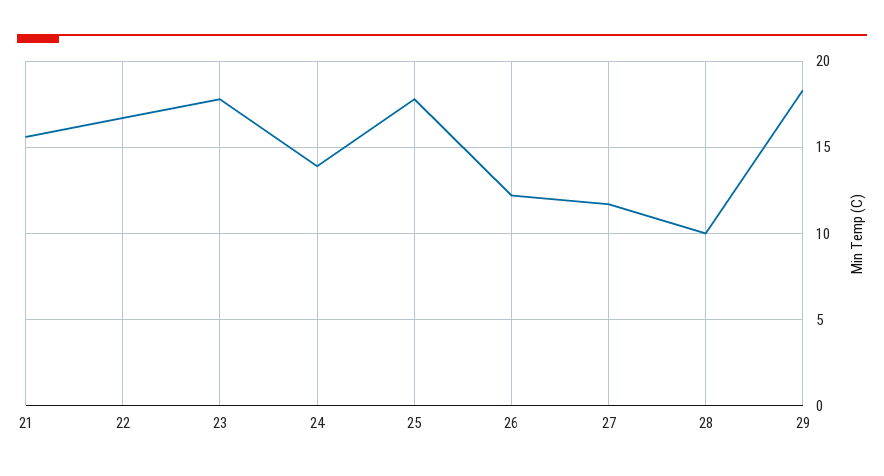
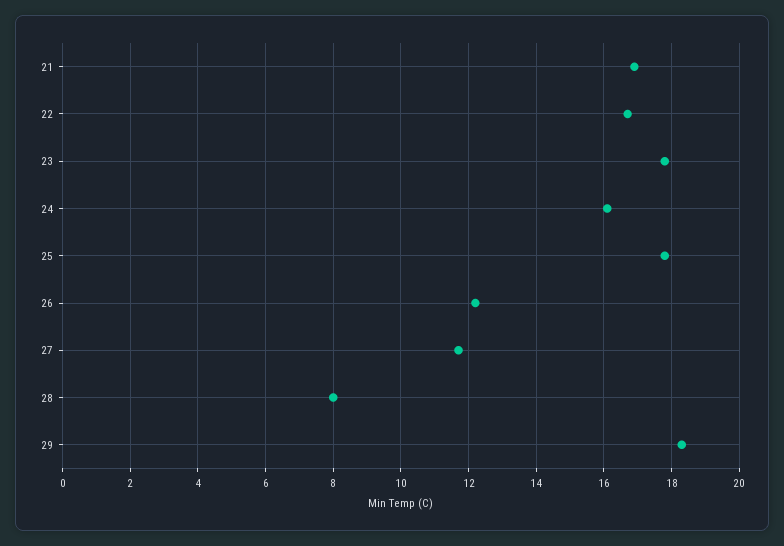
  {
-   "21": 15.5,
+   "21": 17,
    "22": 16.5,
    "23": 18,
-   "24": 14,
+   "24": 16,
    "25": 18,
    "26": 12,
    "27": 11.5,
-   "28": 10,
+   "28": 8,
    "29": 18.5
  }

